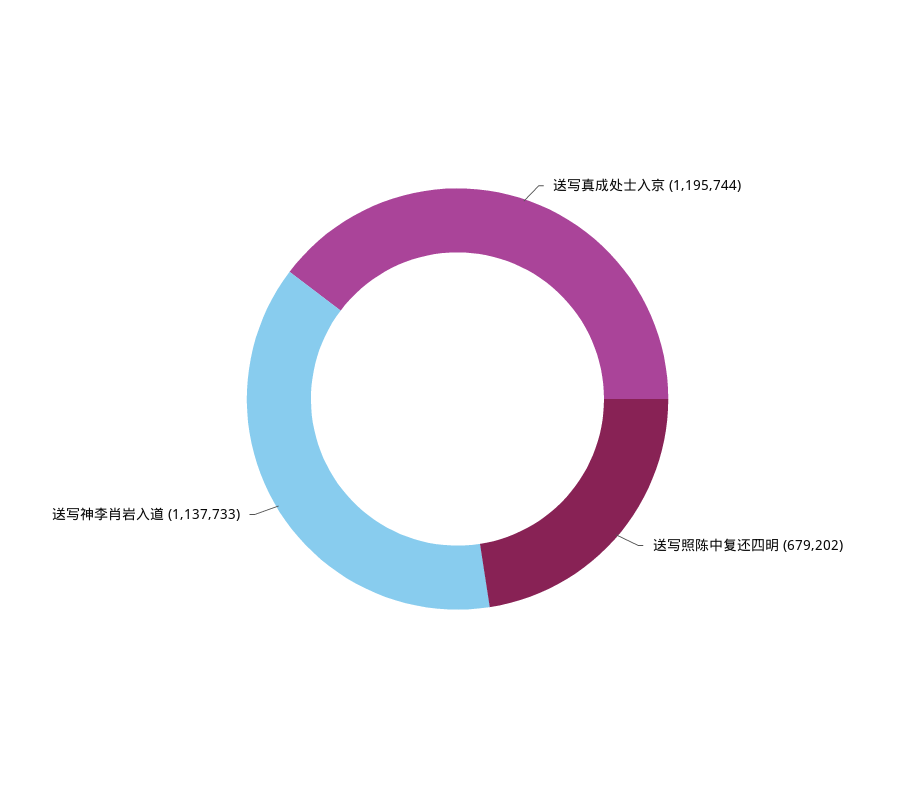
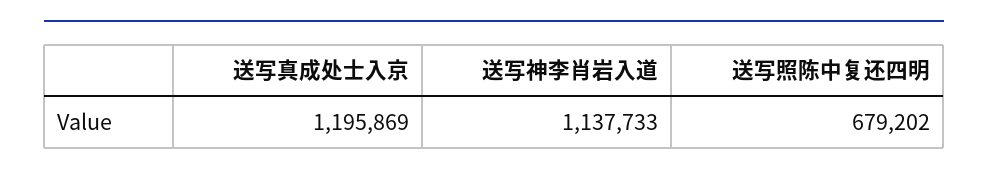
  {
-   "送写真成处士入京": 1195744,
+   "送写真成处士入京": 1195869,
    "送写照陈中复还四明": 679202,
    "送写神李肖岩入道": 1137733
  }

